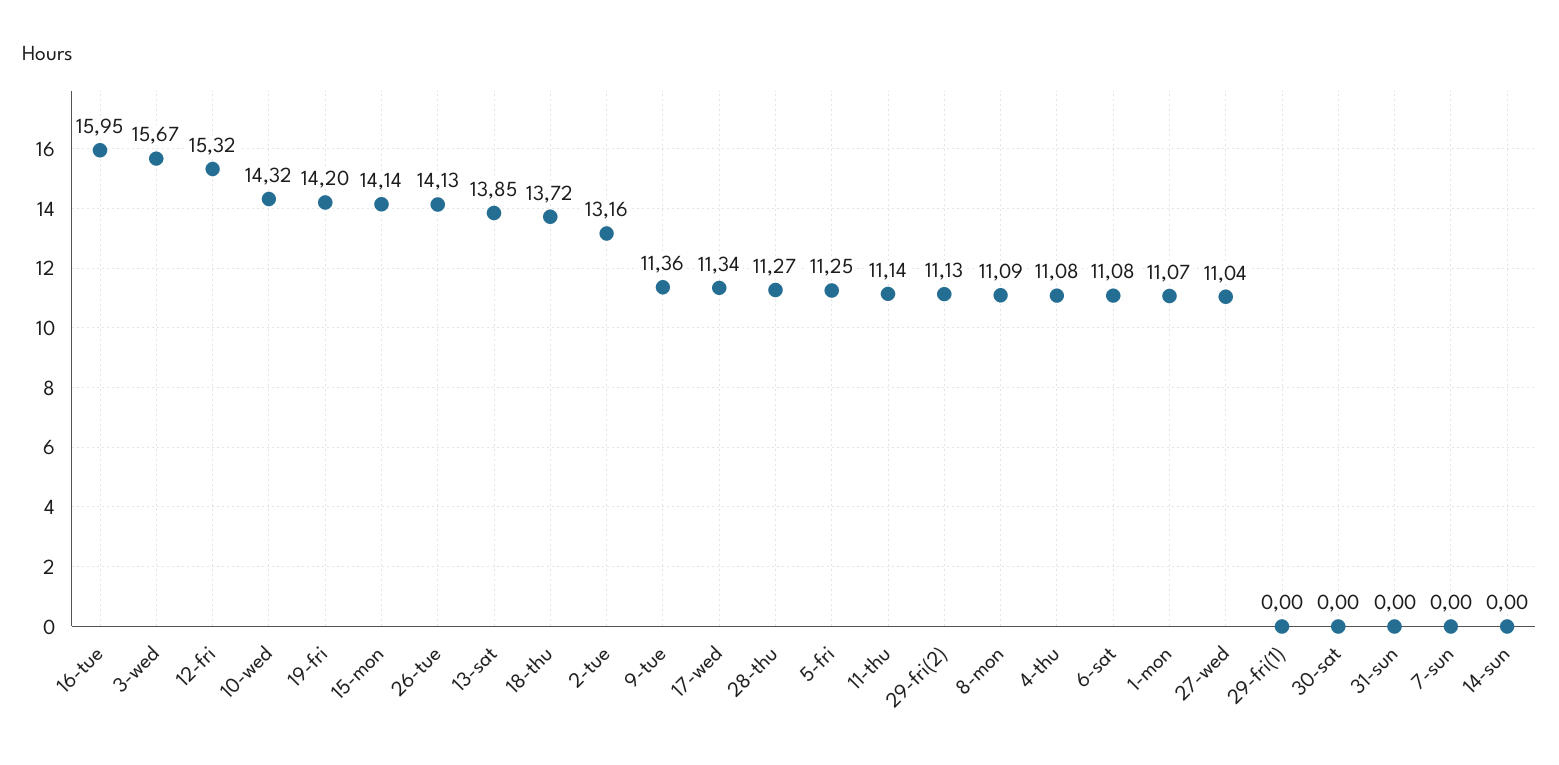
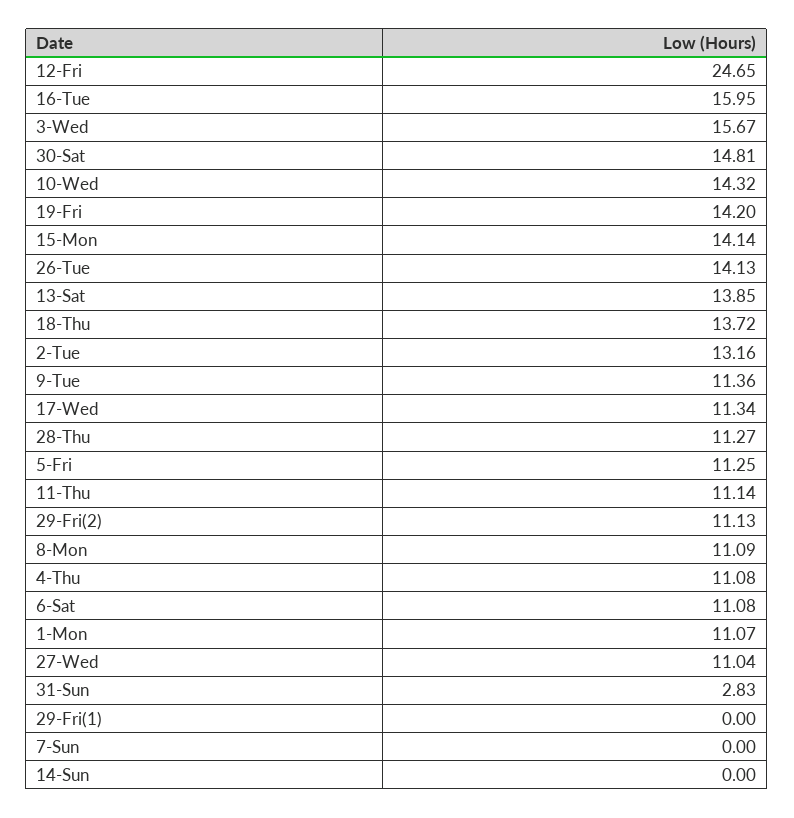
  {
    "16-tue": 15.95,
    "3-wed": 15.67,
-   "12-fri": 15.32,
+   "12-fri": 24.65,
    "10-wed": 14.32,
    "19-fri": 14.2,
    "15-mon": 14.14,
    "26-tue": 14.13,
    "13-sat": 13.85,
    "18-thu": 13.72,
    "2-tue": 13.16,
    "9-tue": 11.36,
    "17-wed": 11.34,
    "28-thu": 11.27,
    "5-fri": 11.25,
    "11-thu": 11.14,
    "29-fri(2)": 11.13,
    "8-mon": 11.09,
    "4-thu": 11.08,
    "6-sat": 11.08,
    "1-mon": 11.07,
    "27-wed": 11.04,
    "29-fri(1)": 0,
-   "30-sat": 0,
+   "30-sat": 14.81,
-   "31-sun": 0,
+   "31-sun": 2.83,
    "7-sun": 0,
    "14-sun": 0
  }

